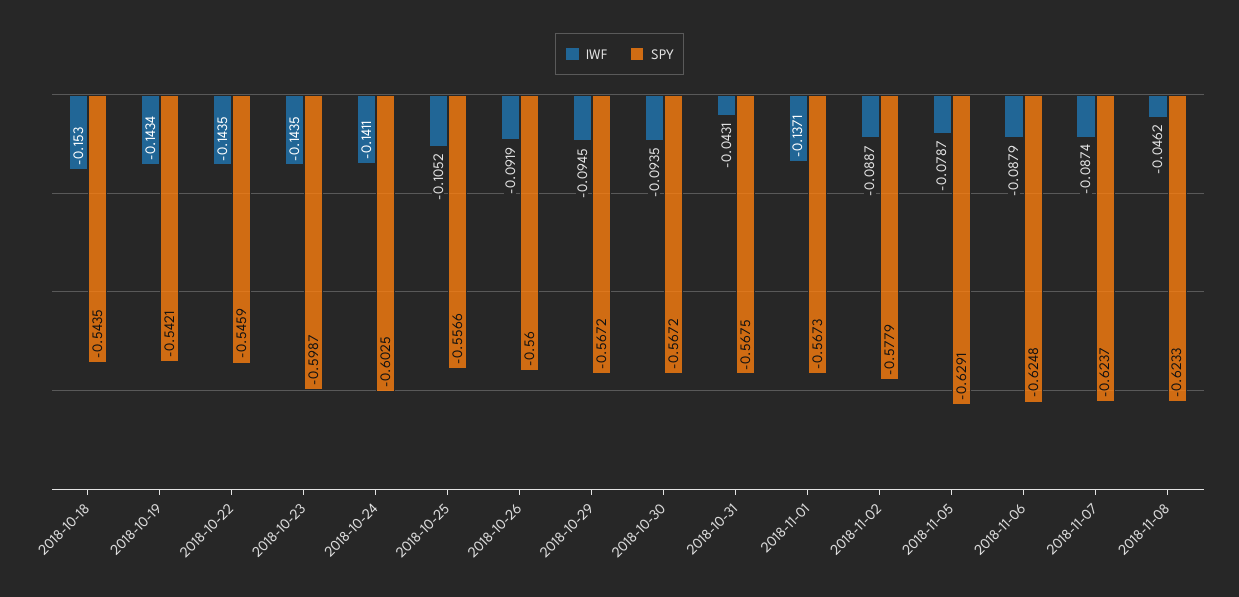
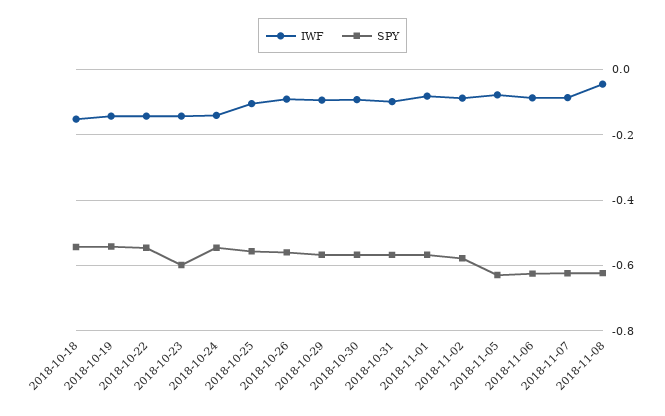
  {
    "IWF": {
      "2018-10-18": -0.153,
      "2018-10-19": -0.1434,
      "2018-10-22": -0.1435,
      "2018-10-23": -0.1435,
      "2018-10-24": -0.1411,
      "2018-10-25": -0.1052,
      "2018-10-26": -0.0919,
      "2018-10-29": -0.0945,
      "2018-10-30": -0.0935,
-     "2018-10-31": -0.0431,
+     "2018-10-31": -0.1,
-     "2018-11-01": -0.1371,
+     "2018-11-01": -0.08,
      "2018-11-02": -0.0887,
      "2018-11-05": -0.0787,
      "2018-11-06": -0.0879,
      "2018-11-07": -0.0874,
      "2018-11-08": -0.0462
    },
    "SPY": {
      "2018-10-18": -0.5435,
      "2018-10-19": -0.5421,
      "2018-10-22": -0.5459,
      "2018-10-23": -0.5987,
-     "2018-10-24": -0.6025,
+     "2018-10-24": -0.54,
      "2018-10-25": -0.5566,
      "2018-10-26": -0.56,
      "2018-10-29": -0.5672,
      "2018-10-30": -0.5672,
      "2018-10-31": -0.5675,
      "2018-11-01": -0.5673,
      "2018-11-02": -0.5779,
      "2018-11-05": -0.6291,
      "2018-11-06": -0.6248,
      "2018-11-07": -0.6237,
      "2018-11-08": -0.6233
    }
  }

